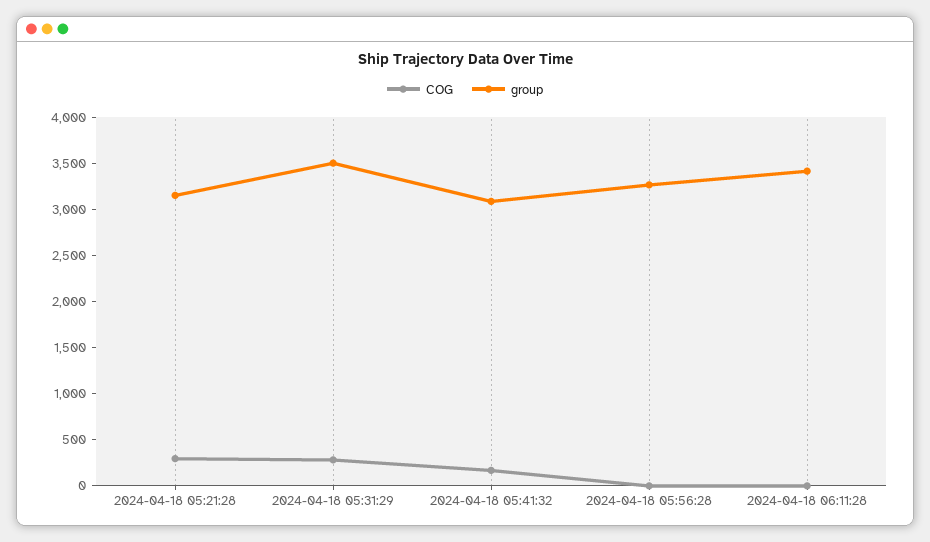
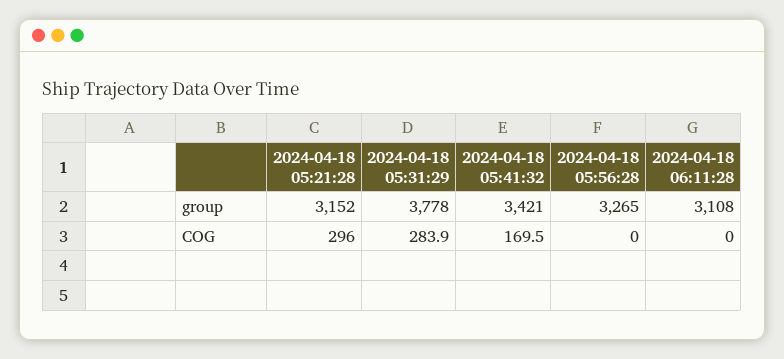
  {
    "COG": {
      "2024-04-18 05:21:28": 296,
      "2024-04-18 05:31:29": 283.9,
      "2024-04-18 05:41:32": 169.5,
      "2024-04-18 05:56:28": 0,
      "2024-04-18 06:11:28": 0
    },
    "group": {
      "2024-04-18 05:21:28": 3152,
-     "2024-04-18 05:31:29": 3500,
+     "2024-04-18 05:31:29": 3778,
-     "2024-04-18 05:41:32": 3100,
+     "2024-04-18 05:41:32": 3421,
      "2024-04-18 05:56:28": 3265,
-     "2024-04-18 06:11:28": 3400
+     "2024-04-18 06:11:28": 3108
    }
  }

